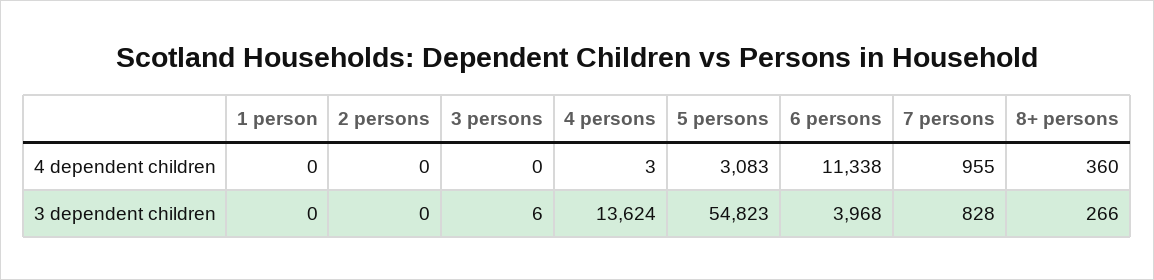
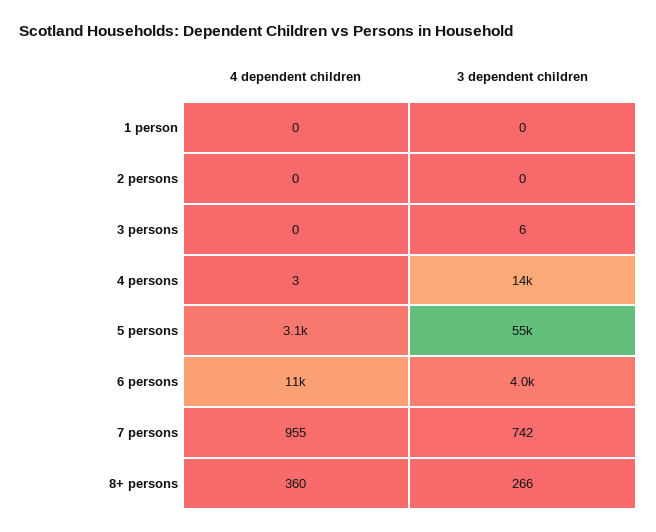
  {
    "1 person": {
      "4 dependent children": 0,
      "3 dependent children": 0
    },
    "2 persons": {
      "4 dependent children": 0,
      "3 dependent children": 0
    },
    "3 persons": {
      "4 dependent children": 0,
      "3 dependent children": 6
    },
    "4 persons": {
      "4 dependent children": 3,
      "3 dependent children": 13624
    },
    "5 persons": {
      "4 dependent children": 3083,
      "3 dependent children": 54823
    },
    "6 persons": {
      "4 dependent children": 11338,
      "3 dependent children": 3968
    },
    "7 persons": {
      "4 dependent children": 955,
-     "3 dependent children": 828
+     "3 dependent children": 742
    },
    "8+ persons": {
      "4 dependent children": 360,
      "3 dependent children": 266
    }
  }

